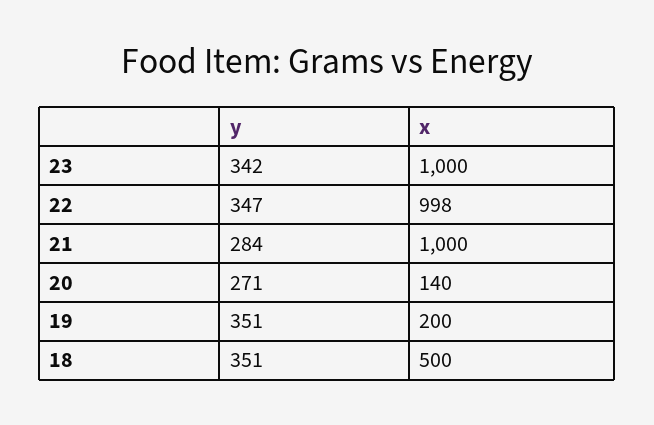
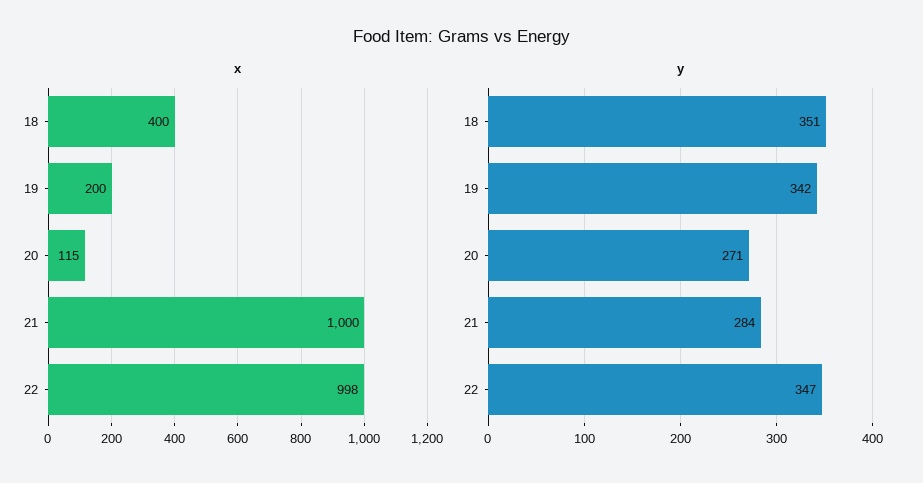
  {
    "y": {
-     "23": 342,
      "22": 347,
      "21": 284,
      "20": 271,
-     "19": 351,
+     "19": 342,
      "18": 351
    },
    "x": {
-     "23": 1000,
      "22": 998,
      "21": 1000,
-     "20": 140,
+     "20": 115,
      "19": 200,
-     "18": 500
+     "18": 400
    }
  }

